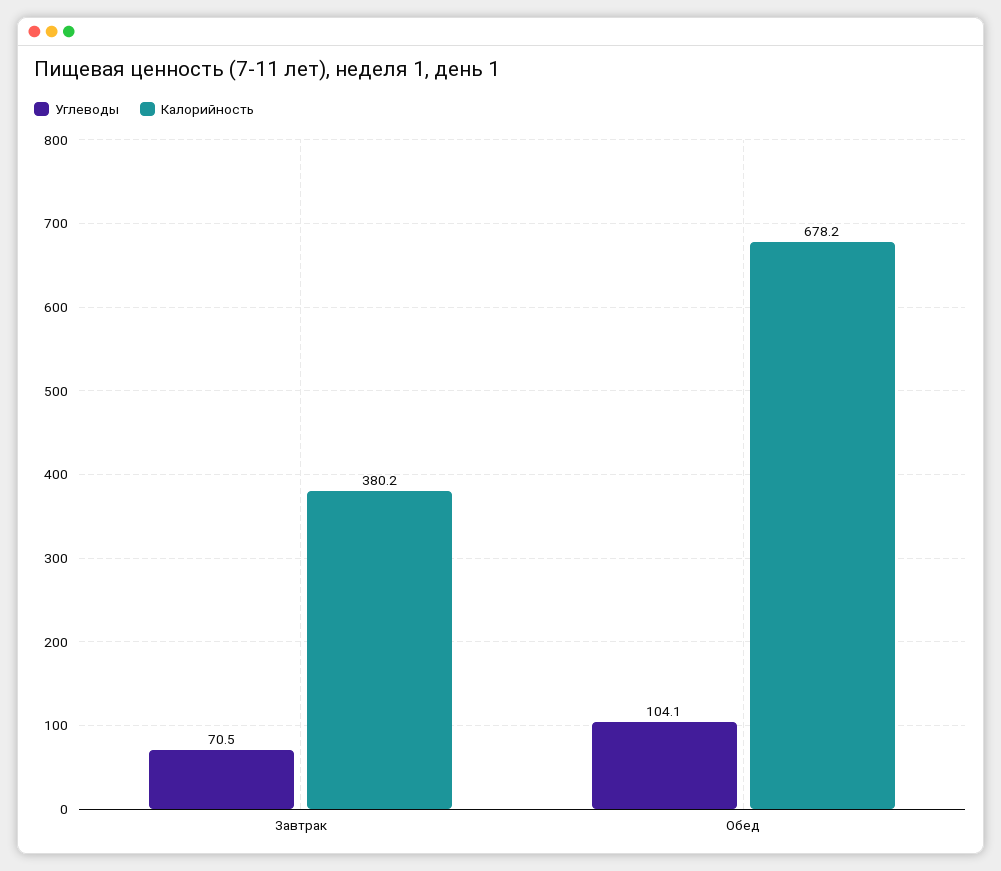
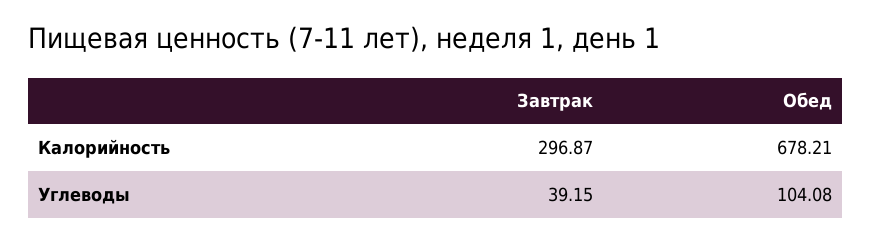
  {
    "Углеводы": {
-     "Завтрак": 70.5,
+     "Завтрак": 39.15,
      "Обед": 104.08
    },
    "Калорийность": {
-     "Завтрак": 380.2,
+     "Завтрак": 296.87,
      "Обед": 678.21
    }
  }

